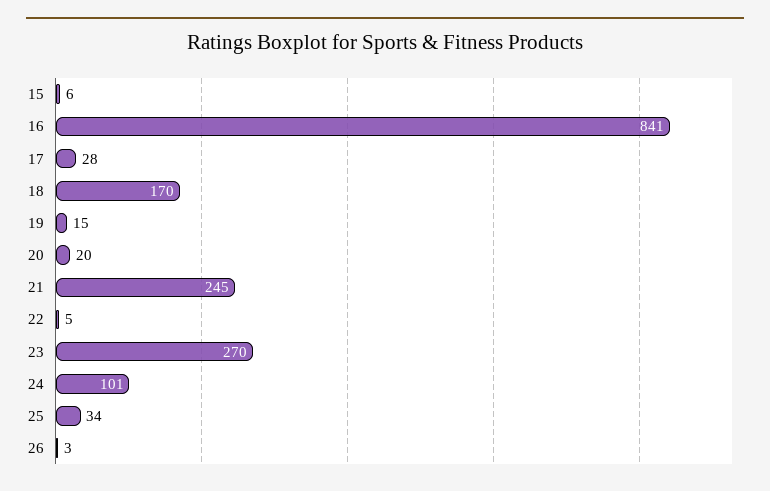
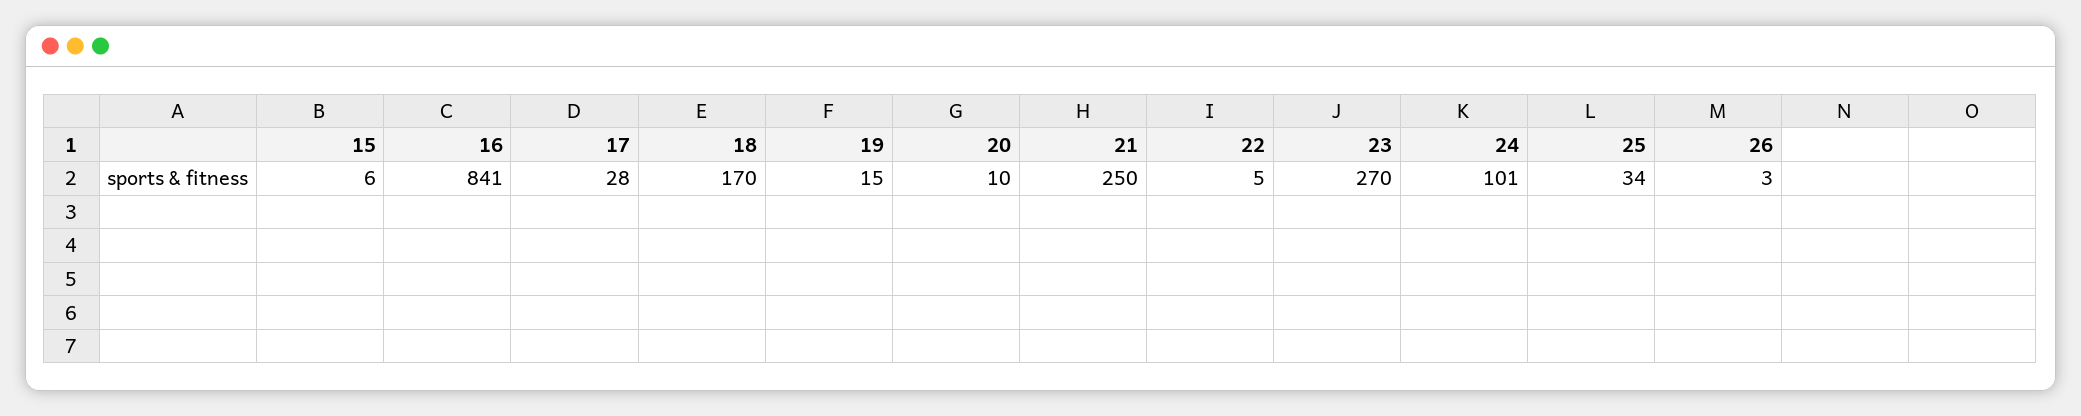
  {
    "15": 6,
    "16": 841,
    "17": 28,
    "18": 170,
    "19": 15,
-   "20": 20,
+   "20": 10,
-   "21": 245,
+   "21": 250,
    "22": 5,
    "23": 270,
    "24": 101,
    "25": 34,
    "26": 3
  }

